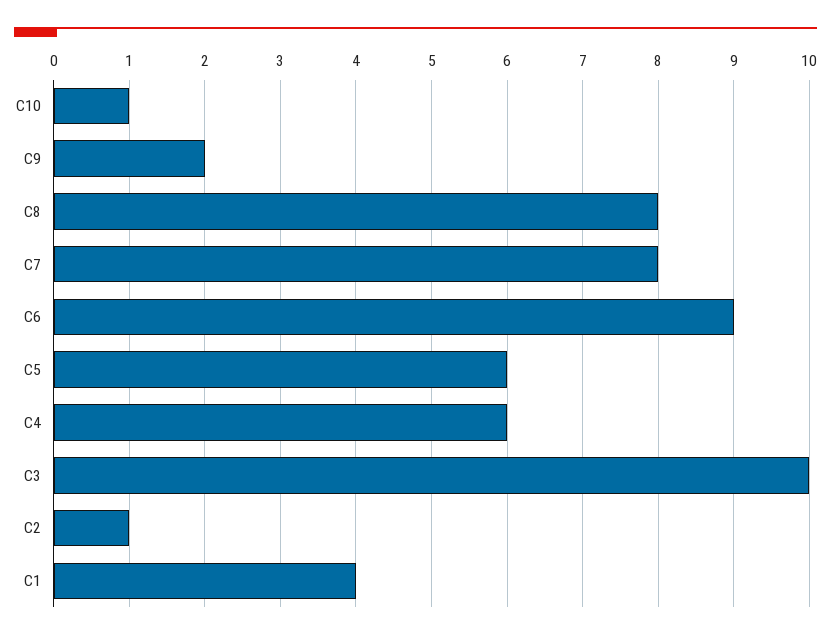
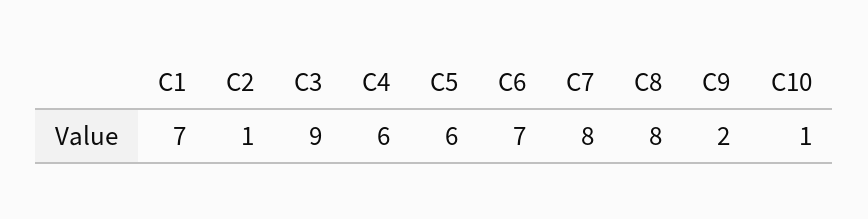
  {
    "C10": 1,
    "C9": 2,
    "C8": 8,
    "C7": 8,
-   "C6": 9,
+   "C6": 7,
    "C5": 6,
    "C4": 6,
-   "C3": 10,
+   "C3": 9,
    "C2": 1,
-   "C1": 4
+   "C1": 7
  }

